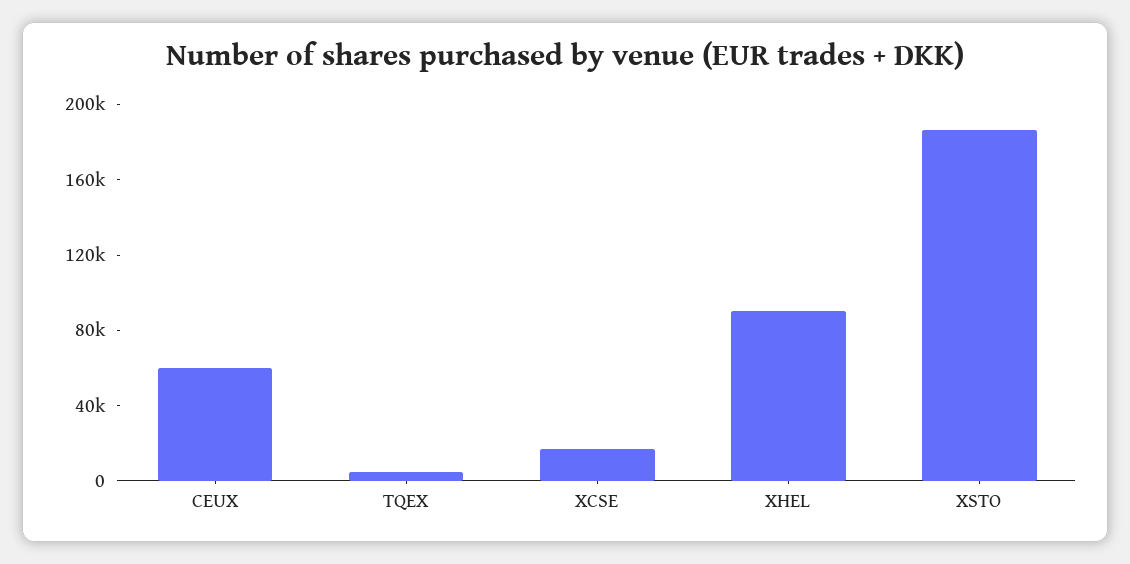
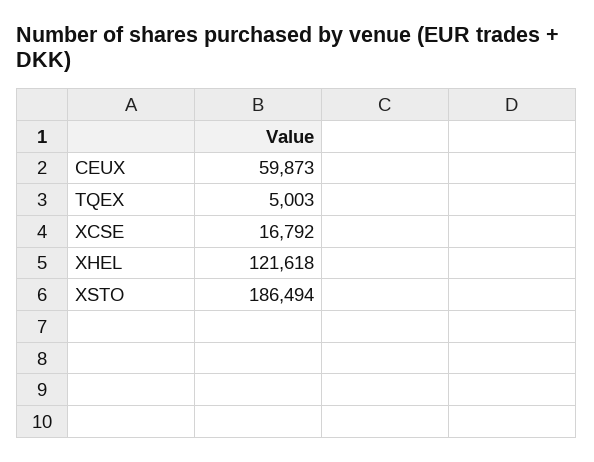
  {
    "CEUX": 59873,
    "TQEX": 5003,
    "XCSE": 16792,
-   "XHEL": 90000,
+   "XHEL": 121618,
    "XSTO": 186494
  }

